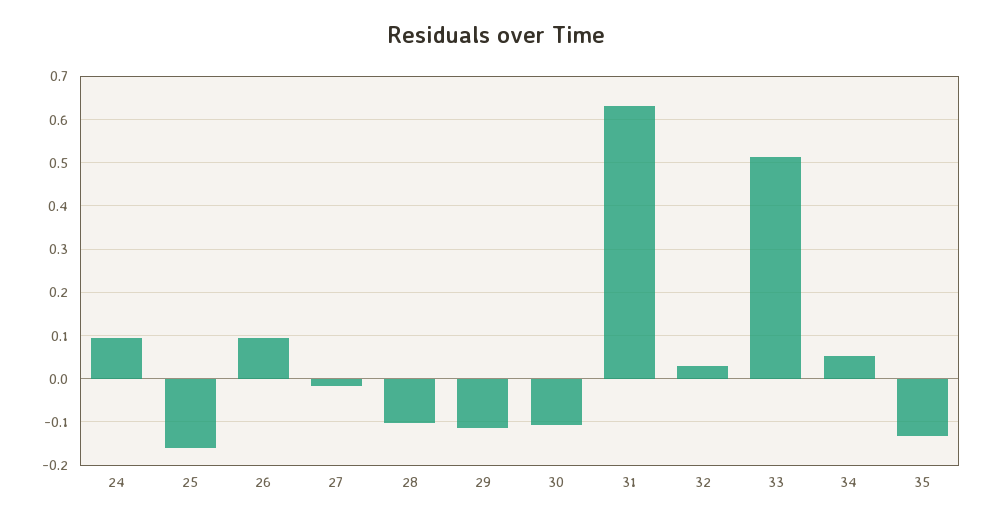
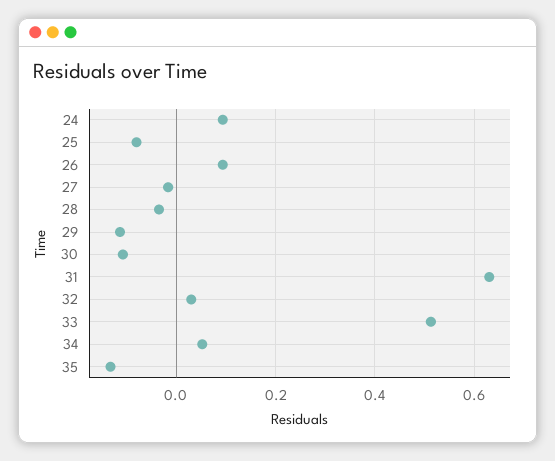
  {
    "24": 0.1,
-   "25": -0.16,
+   "25": -0.08,
    "26": 0.1,
    "27": -0.02,
-   "28": -0.1,
+   "28": -0.04,
    "29": -0.12,
    "30": -0.1,
    "31": 0.64,
    "32": 0.04,
    "33": 0.52,
    "34": 0.06,
    "35": -0.14
  }

